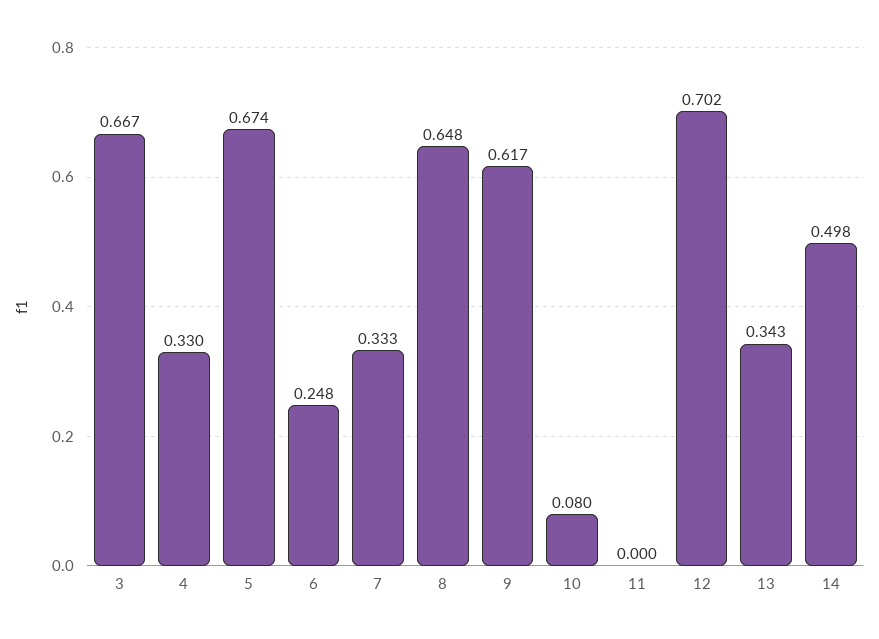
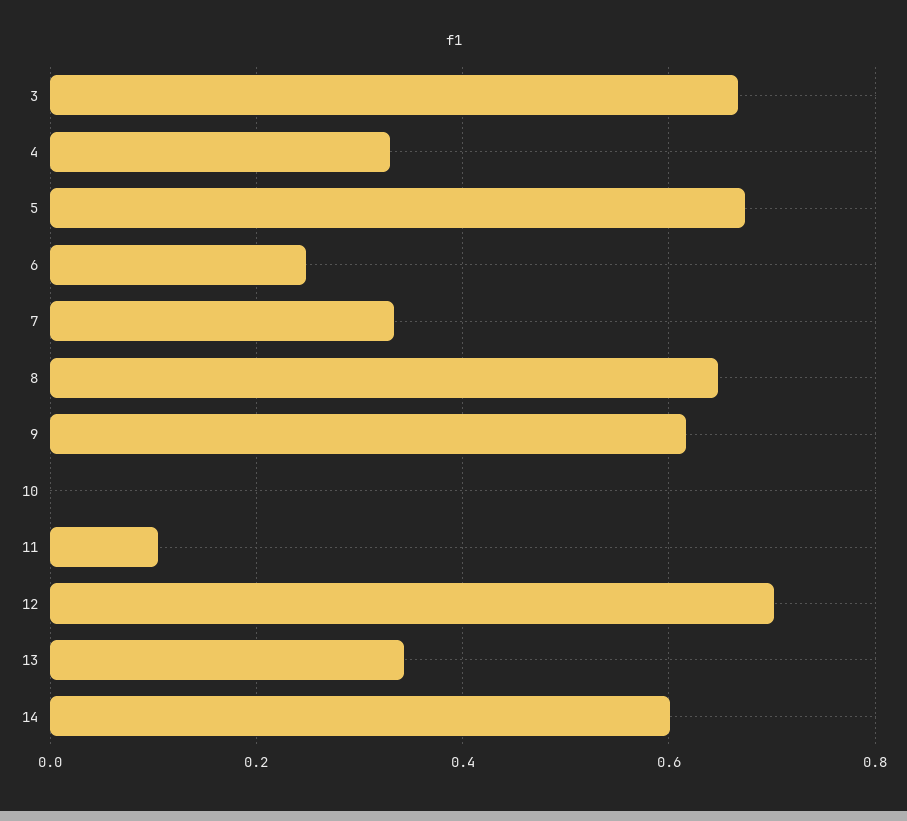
  {
    "3": 0.667,
    "4": 0.33,
    "5": 0.674,
    "6": 0.248,
    "7": 0.333,
    "8": 0.648,
    "9": 0.617,
-   "10": 0.08,
+   "10": 0,
-   "11": 0,
+   "11": 0.1,
    "12": 0.702,
    "13": 0.343,
-   "14": 0.498
+   "14": 0.6
  }

